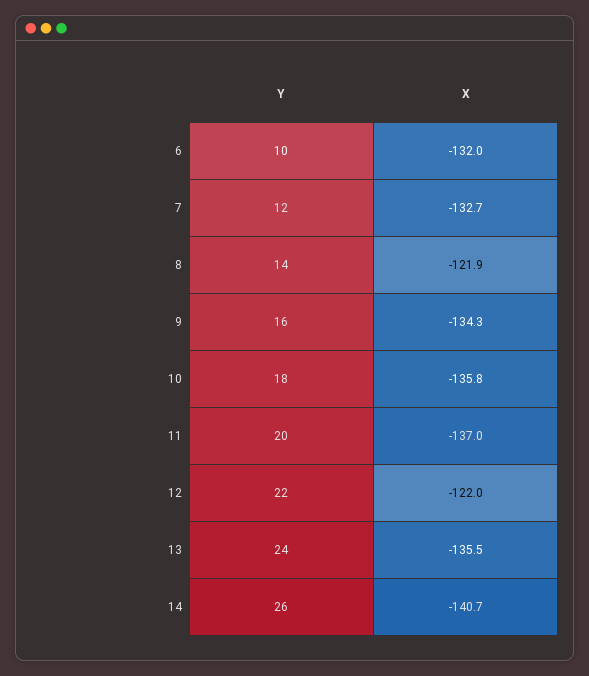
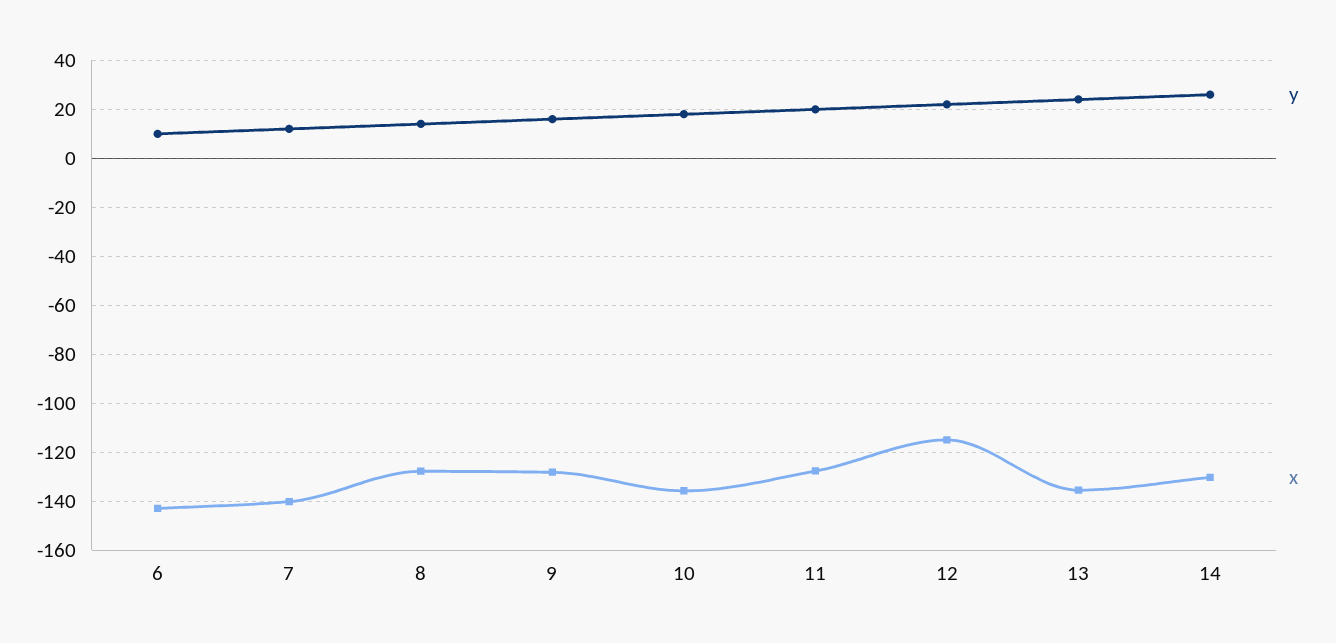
  {
    "Y": {
      "6": 10,
      "7": 12,
      "8": 14,
      "9": 16,
      "10": 18,
      "11": 20,
      "12": 22,
      "13": 24,
      "14": 26
    },
    "X": {
-     "6": -132,
+     "6": -142.5,
-     "7": -132.7,
+     "7": -140,
-     "8": -121.9,
+     "8": -127.5,
-     "9": -134.3,
+     "9": -127.5,
      "10": -135.8,
-     "11": -137,
+     "11": -127.5,
-     "12": -122,
+     "12": -115,
      "13": -135.5,
-     "14": -140.7
+     "14": -130
    }
  }

